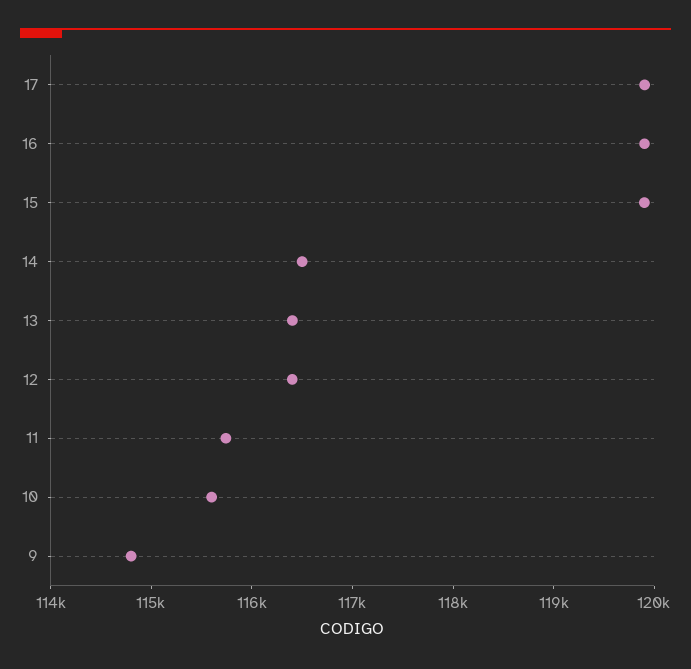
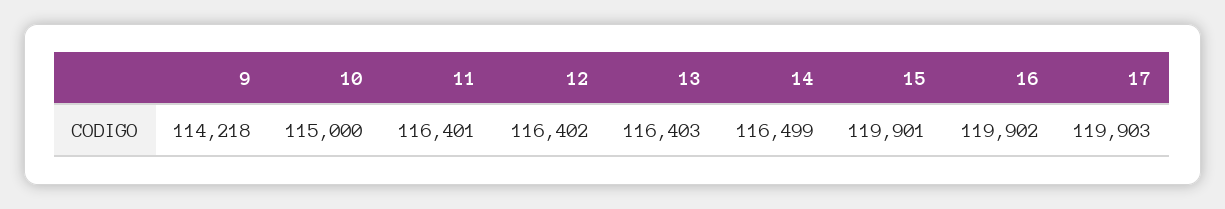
  {
    "17": 119903,
    "16": 119902,
    "15": 119901,
    "14": 116499,
    "13": 116403,
    "12": 116402,
-   "11": 115800,
+   "11": 116401,
-   "10": 115600,
+   "10": 115000,
-   "9": 114800
+   "9": 114218
  }

